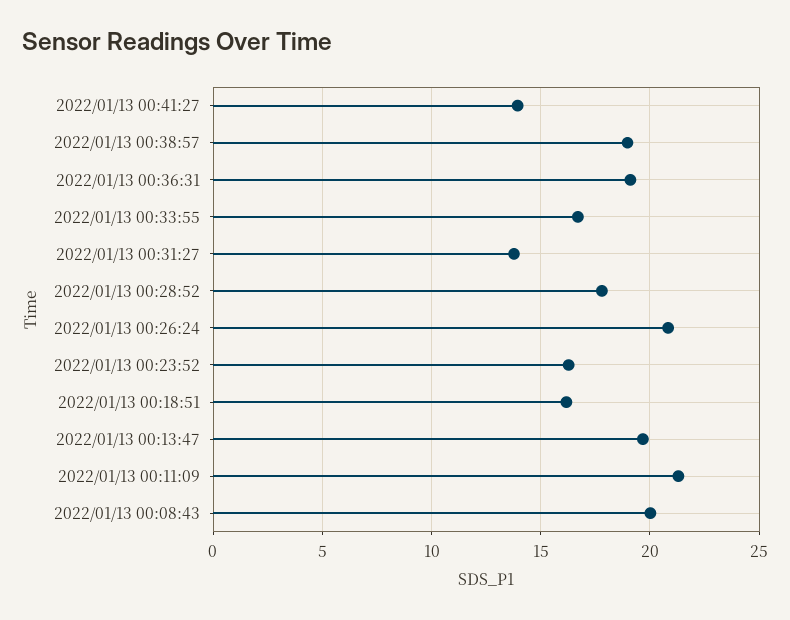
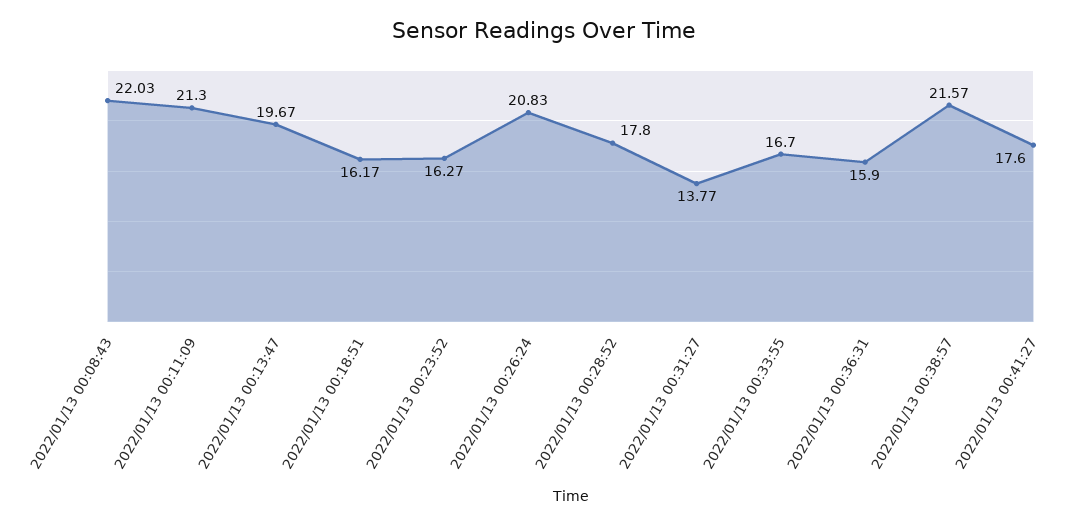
  {
-   "2022/01/13 00:41:27": 14,
+   "2022/01/13 00:41:27": 17.6,
-   "2022/01/13 00:38:57": 19,
+   "2022/01/13 00:38:57": 21.57,
-   "2022/01/13 00:36:31": 19,
+   "2022/01/13 00:36:31": 15.9,
    "2022/01/13 00:33:55": 16.7,
    "2022/01/13 00:31:27": 13.77,
    "2022/01/13 00:28:52": 17.8,
    "2022/01/13 00:26:24": 20.83,
    "2022/01/13 00:23:52": 16.27,
    "2022/01/13 00:18:51": 16.17,
    "2022/01/13 00:13:47": 19.67,
    "2022/01/13 00:11:09": 21.3,
-   "2022/01/13 00:08:43": 20
+   "2022/01/13 00:08:43": 22.03
  }

